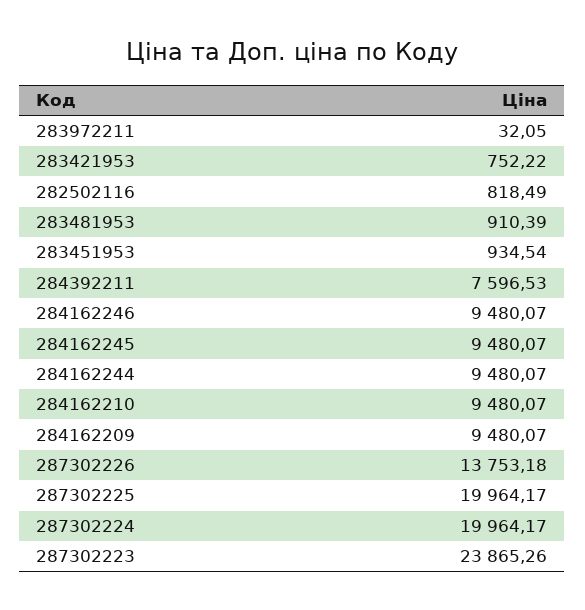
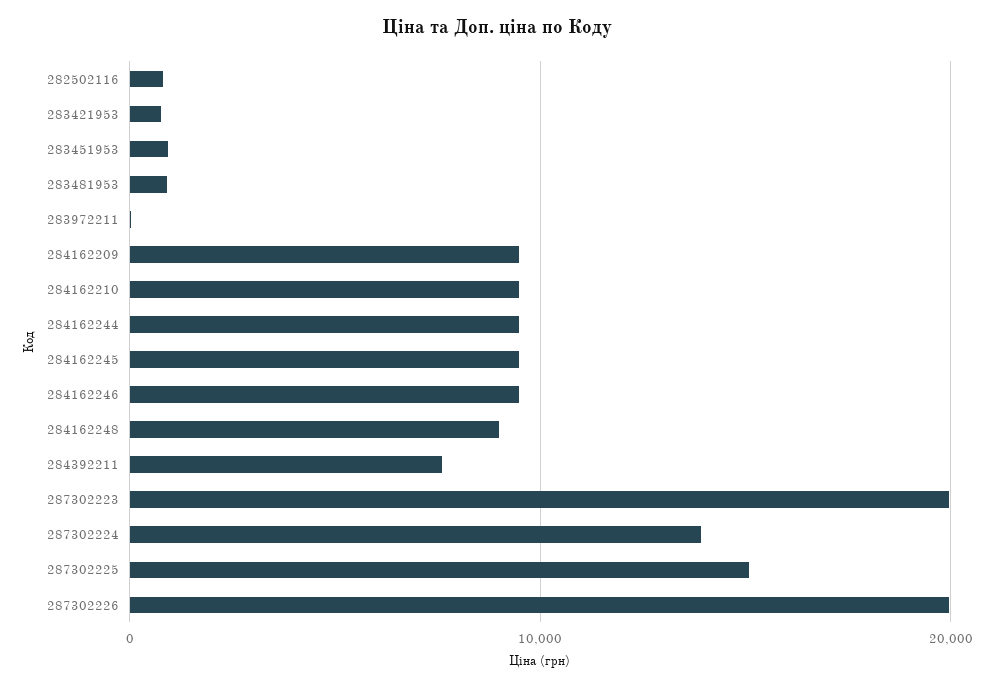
  {
    "283972211": 32.05,
    "283421953": 752.22,
    "282502116": 818.49,
    "283481953": 910.39,
    "283451953": 934.54,
    "284392211": 7596.53,
    "284162246": 9480.07,
    "284162245": 9480.07,
    "284162244": 9480.07,
    "284162210": 9480.07,
    "284162209": 9480.07,
-   "287302226": 13753.18,
+   "287302226": 20000,
-   "287302225": 19964.17,
+   "287302225": 15000,
-   "287302224": 19964.17,
+   "287302224": 14000,
-   "287302223": 23865.26
+   "287302223": 20000,
+   "284162248": 9000
  }

